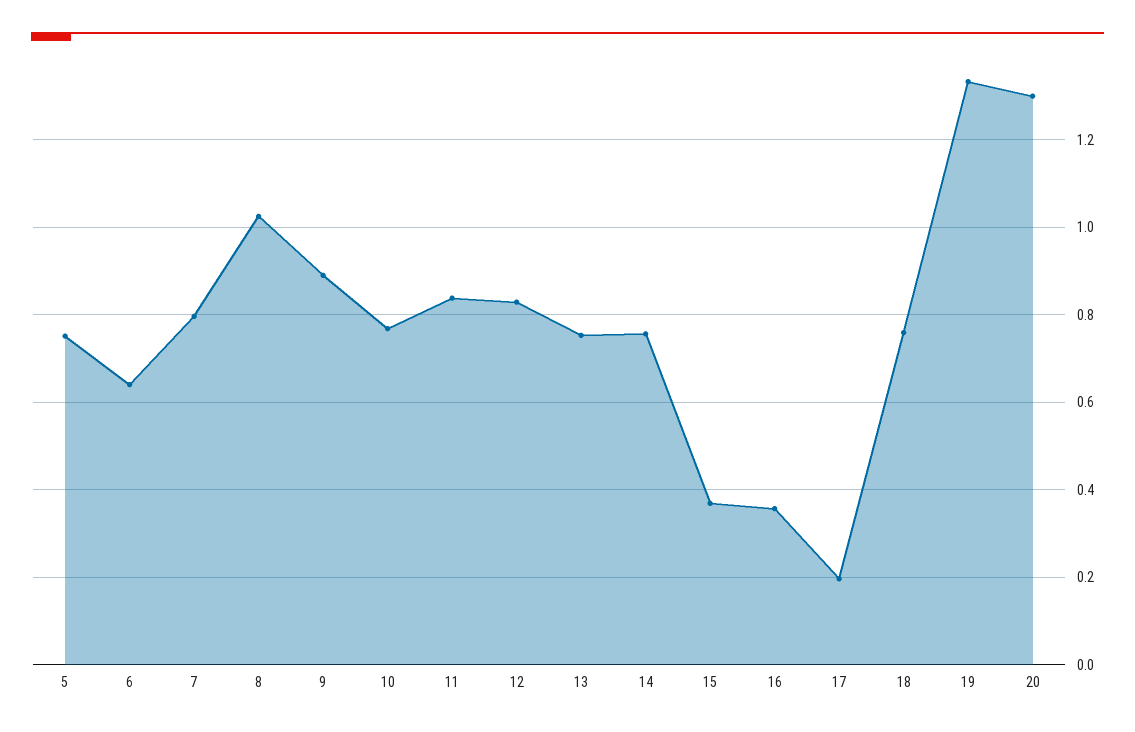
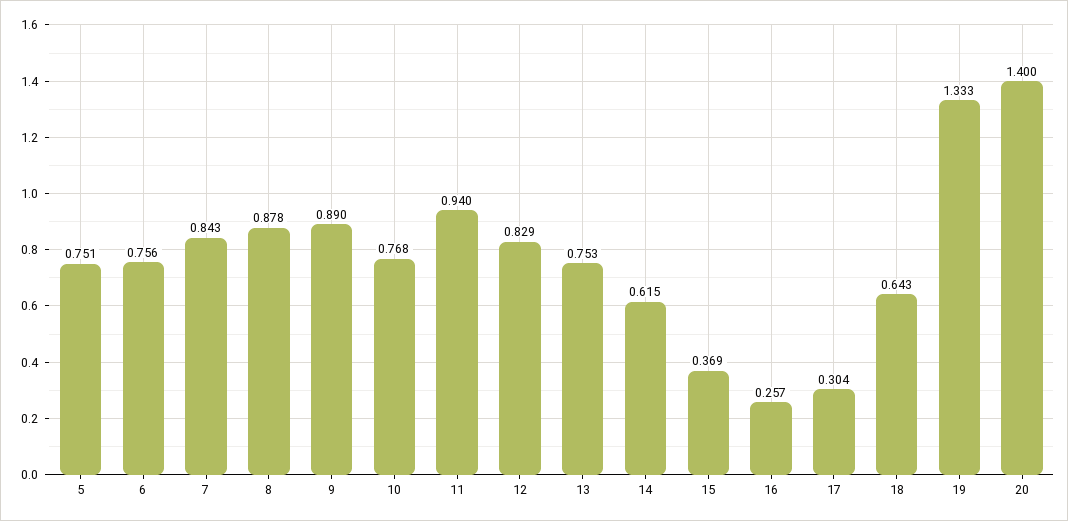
  {
    "5": 0.751,
-   "6": 0.64,
+   "6": 0.756,
-   "7": 0.8,
+   "7": 0.843,
-   "8": 1.02,
+   "8": 0.878,
    "9": 0.89,
    "10": 0.768,
-   "11": 0.84,
+   "11": 0.94,
    "12": 0.829,
    "13": 0.753,
-   "14": 0.76,
+   "14": 0.615,
    "15": 0.369,
-   "16": 0.36,
+   "16": 0.257,
-   "17": 0.2,
+   "17": 0.304,
-   "18": 0.76,
+   "18": 0.643,
    "19": 1.333,
-   "20": 1.3
+   "20": 1.4
  }

